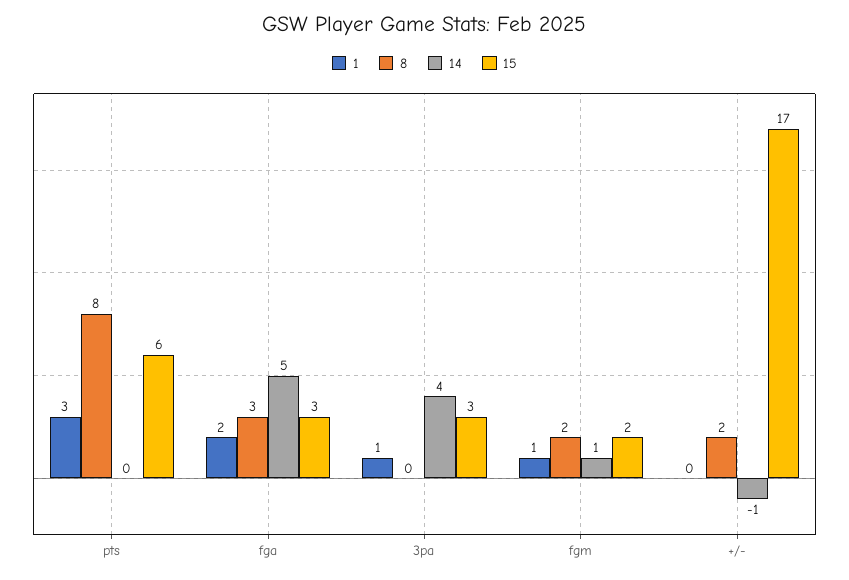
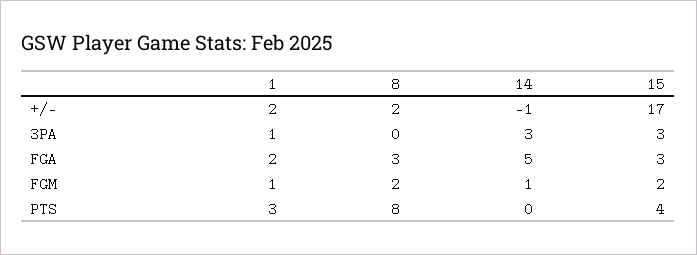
  {
    "1": {
      "pts": 3,
      "fga": 2,
      "3pa": 1,
      "fgm": 1,
-     "+/-": 0
+     "+/-": 2
    },
    "8": {
      "pts": 8,
      "fga": 3,
      "3pa": 0,
      "fgm": 2,
      "+/-": 2
    },
    "14": {
      "pts": 0,
      "fga": 5,
-     "3pa": 4,
+     "3pa": 3,
      "fgm": 1,
      "+/-": -1
    },
    "15": {
-     "pts": 6,
+     "pts": 4,
      "fga": 3,
      "3pa": 3,
      "fgm": 2,
      "+/-": 17
    }
  }

